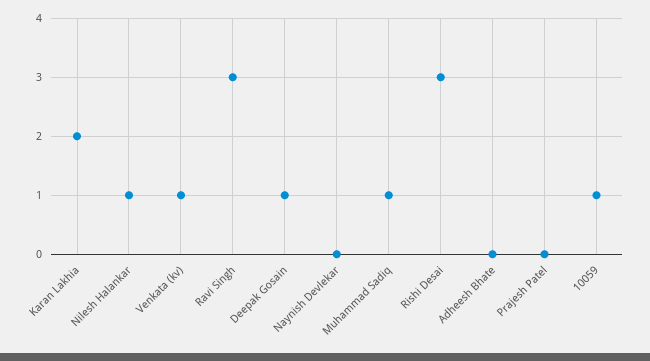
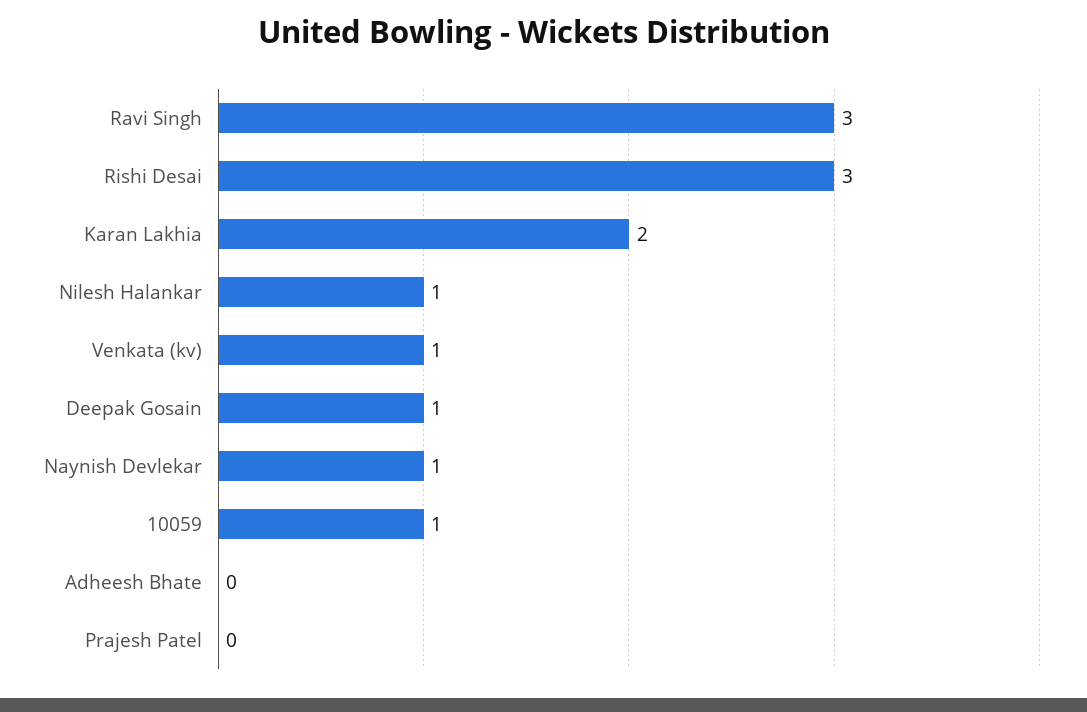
  {
    "Karan Lakhia": 2,
    "Nilesh Halankar": 1,
    "Venkata (kv)": 1,
    "Ravi Singh": 3,
    "Deepak Gosain": 1,
-   "Naynish Devlekar": 0,
+   "Naynish Devlekar": 1,
-   "Muhammad Sadiq": 1,
    "Rishi Desai": 3,
    "Adheesh Bhate": 0,
    "Prajesh Patel": 0,
    "10059": 1
  }

